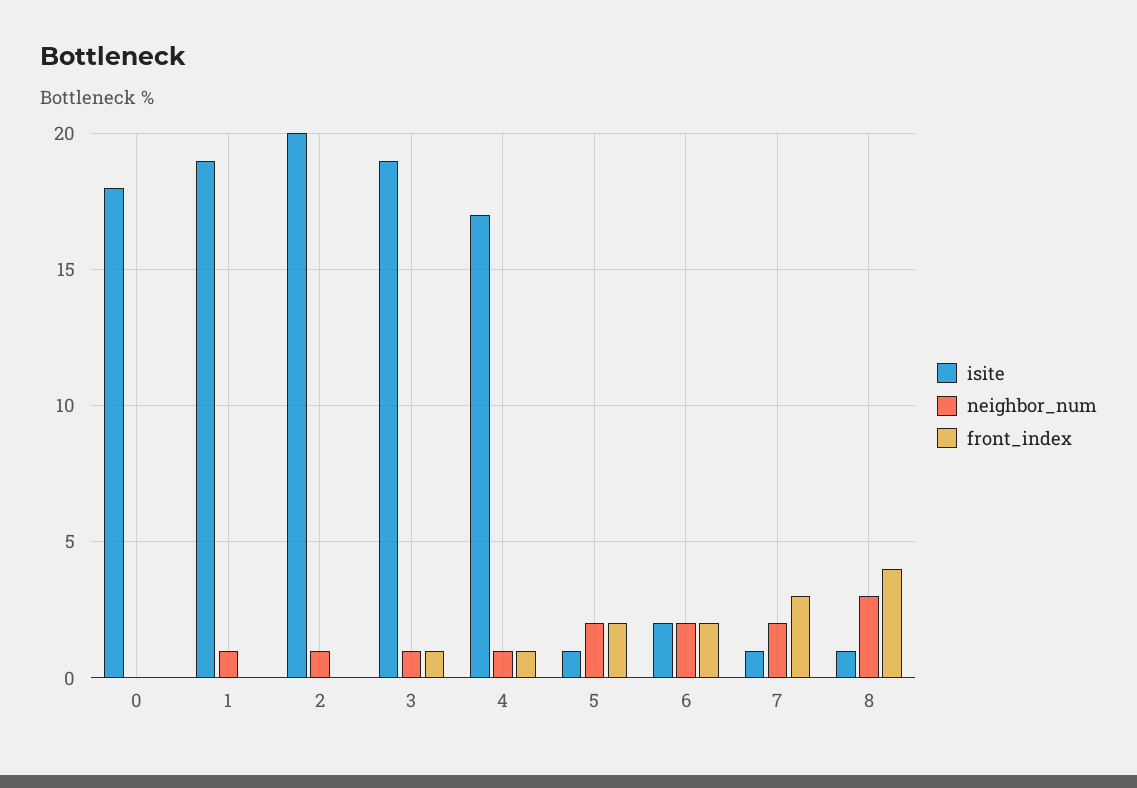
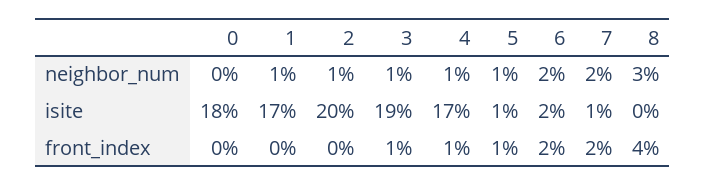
  {
    "isite": {
      "0": 18,
-     "1": 19,
+     "1": 17,
      "2": 20,
      "3": 19,
      "4": 17,
      "5": 1,
      "6": 2,
      "7": 1,
-     "8": 1
+     "8": 0
    },
    "neighbor_num": {
      "0": 0,
      "1": 1,
      "2": 1,
      "3": 1,
      "4": 1,
-     "5": 2,
+     "5": 1,
      "6": 2,
      "7": 2,
      "8": 3
    },
    "front_index": {
      "0": 0,
      "1": 0,
      "2": 0,
      "3": 1,
      "4": 1,
-     "5": 2,
+     "5": 1,
      "6": 2,
-     "7": 3,
+     "7": 2,
      "8": 4
    }
  }

